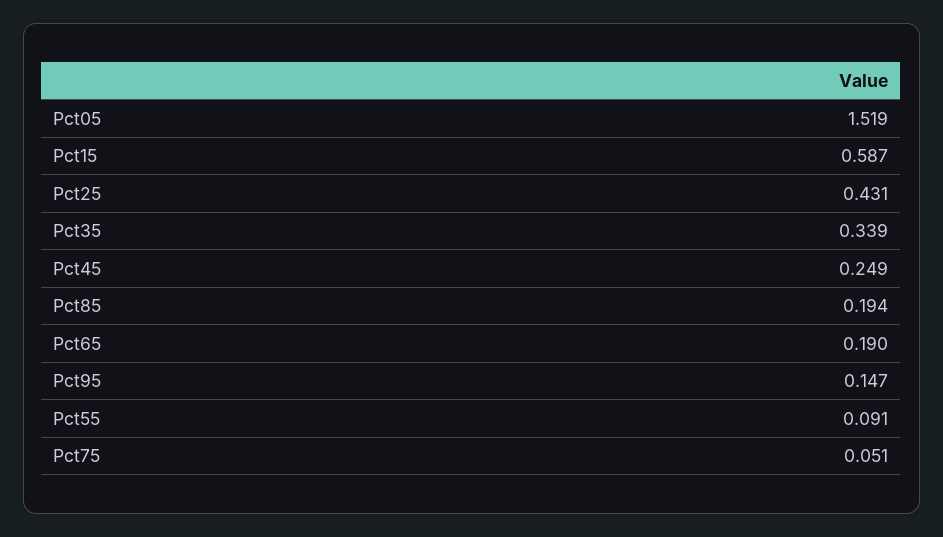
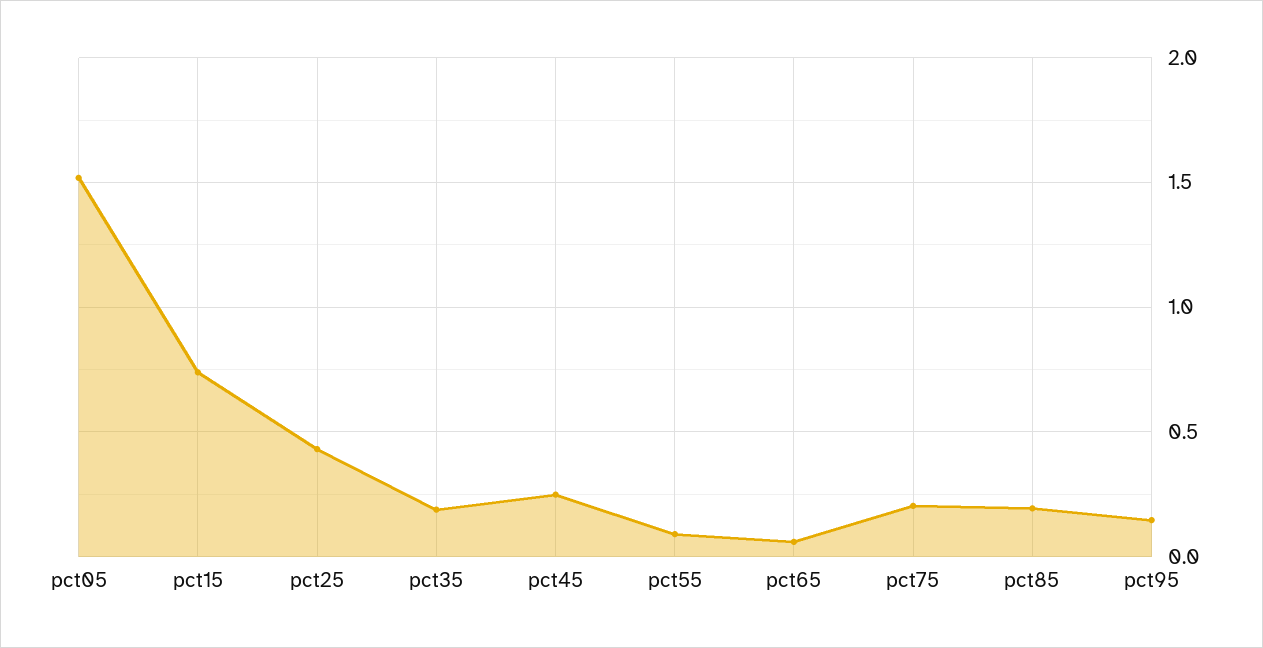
  {
    "Pct05": 1.519,
-   "Pct15": 0.587,
+   "Pct15": 0.75,
    "Pct25": 0.431,
-   "Pct35": 0.339,
+   "Pct35": 0.2,
    "Pct45": 0.249,
    "Pct85": 0.194,
-   "Pct65": 0.19,
+   "Pct65": 0.05,
    "Pct95": 0.147,
    "Pct55": 0.091,
-   "Pct75": 0.051
+   "Pct75": 0.2
  }

